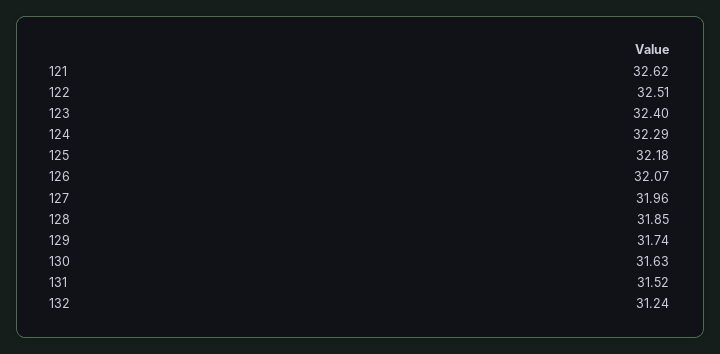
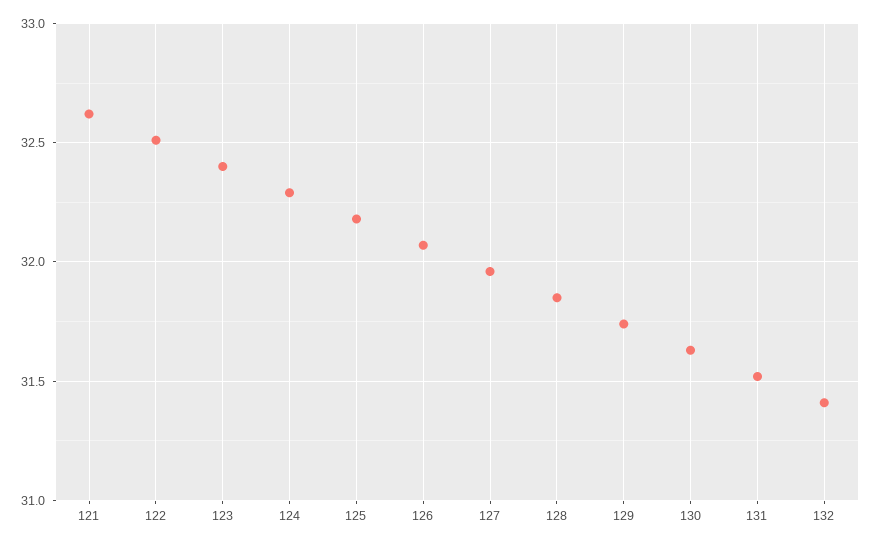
  {
    "121": 32.62,
    "122": 32.51,
    "123": 32.4,
    "124": 32.29,
    "125": 32.18,
    "126": 32.07,
    "127": 31.96,
    "128": 31.85,
    "129": 31.74,
    "130": 31.63,
    "131": 31.52,
-   "132": 31.24
+   "132": 31.4
  }

